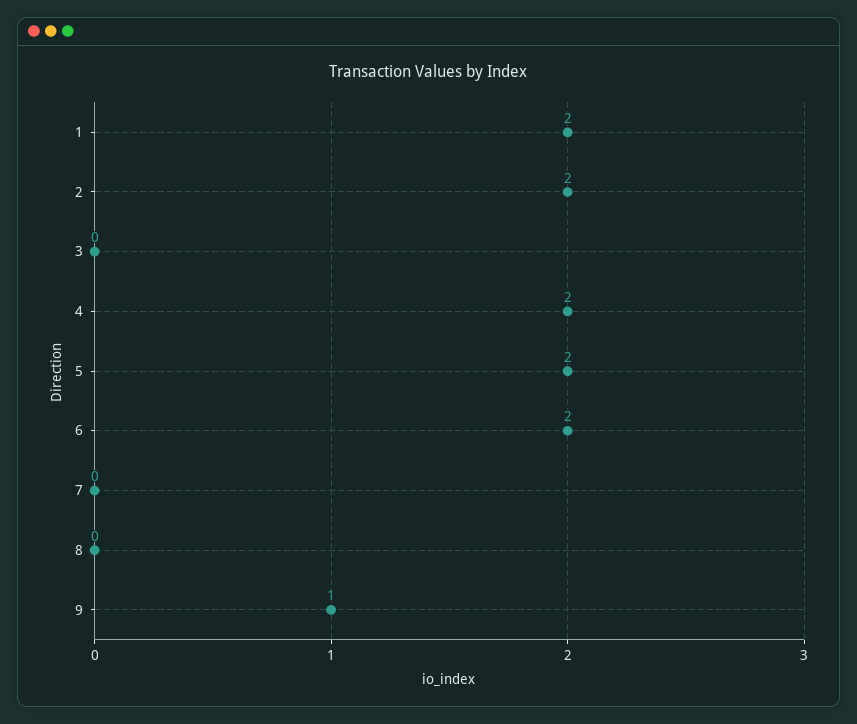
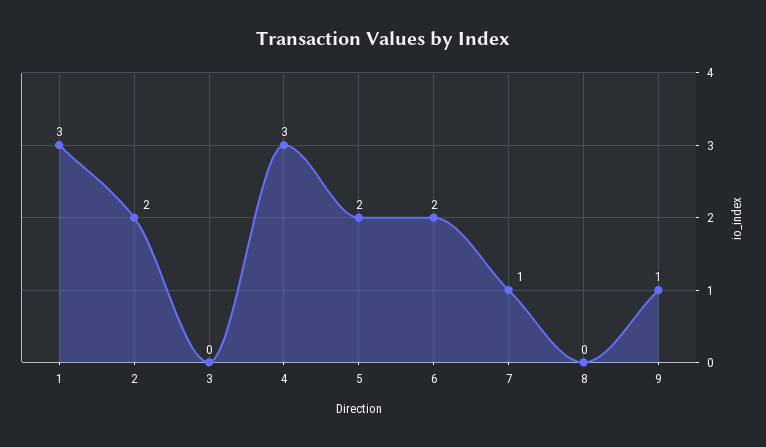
  {
-   "1": 2,
+   "1": 3,
    "2": 2,
    "3": 0,
-   "4": 2,
+   "4": 3,
    "5": 2,
    "6": 2,
-   "7": 0,
+   "7": 1,
    "8": 0,
    "9": 1
  }

